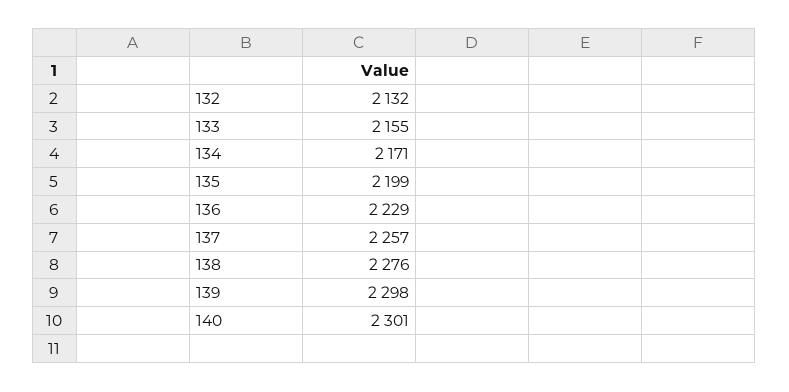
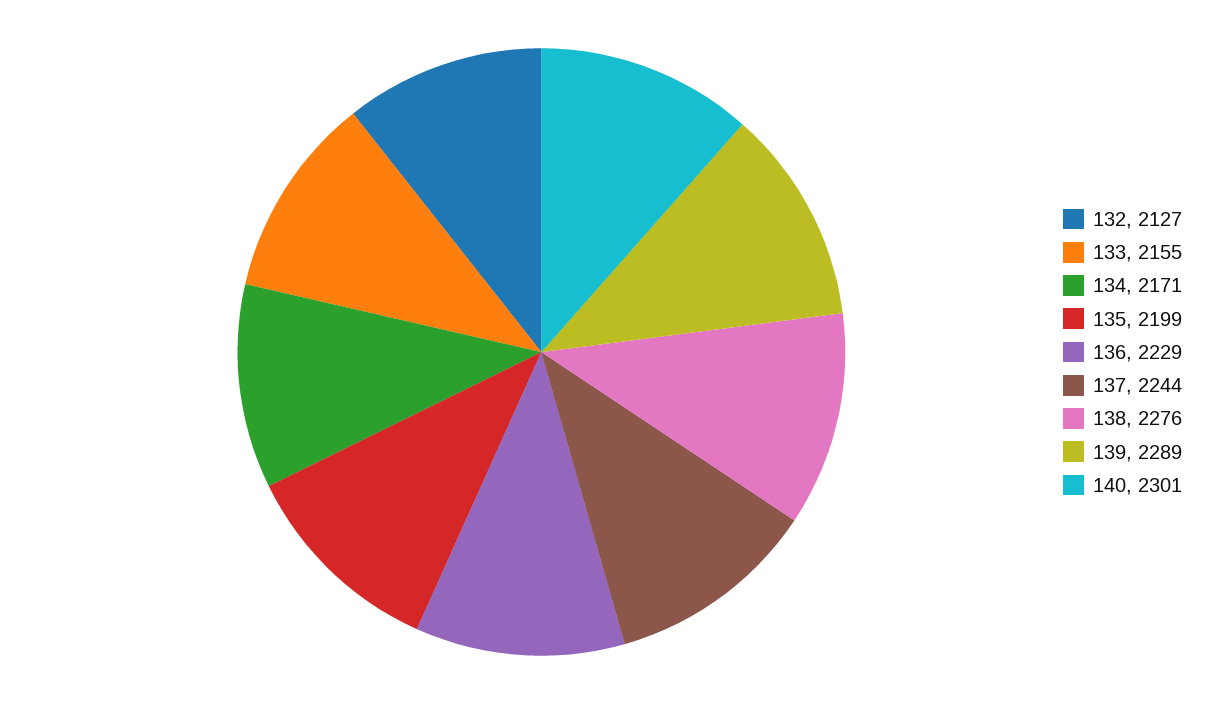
  {
-   "132": 2132,
+   "132": 2127,
    "133": 2155,
    "134": 2171,
    "135": 2199,
    "136": 2229,
-   "137": 2257,
+   "137": 2244,
    "138": 2276,
-   "139": 2298,
+   "139": 2289,
    "140": 2301
  }

